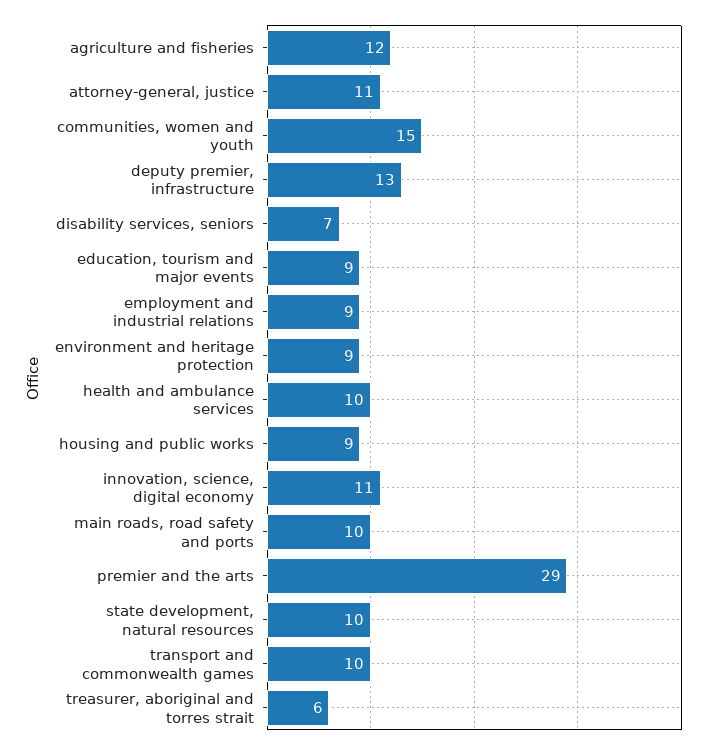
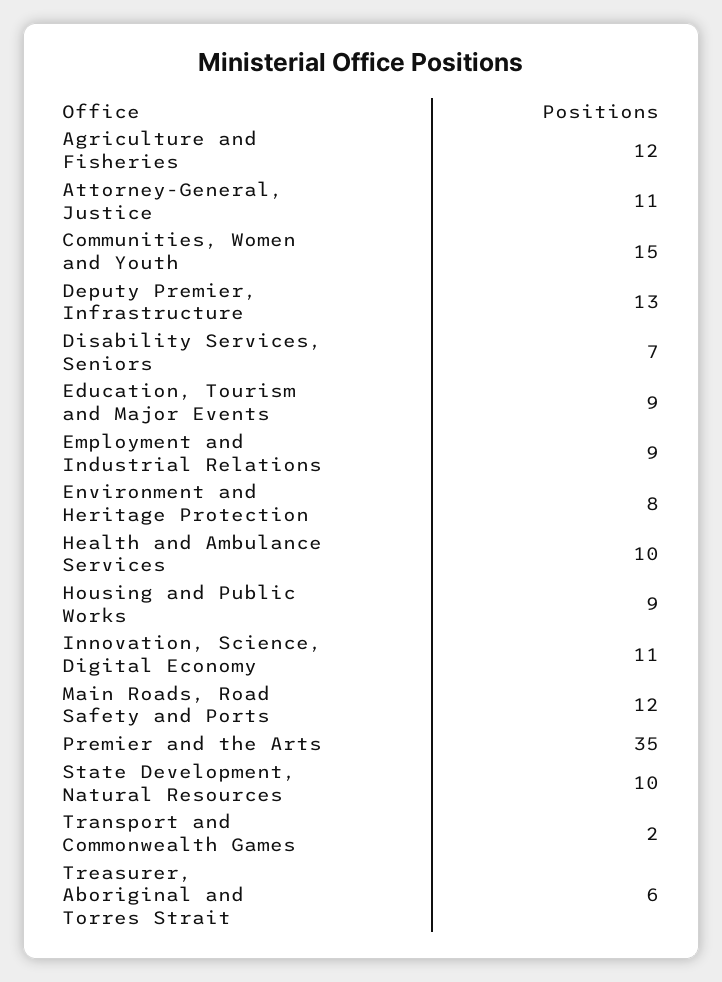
  {
    "agriculture and fisheries": 12,
    "attorney-general, justice": 11,
    "communities, women and youth": 15,
    "deputy premier, infrastructure": 13,
    "disability services, seniors": 7,
    "education, tourism and major events": 9,
    "employment and industrial relations": 9,
-   "environment and heritage protection": 9,
+   "environment and heritage protection": 8,
    "health and ambulance services": 10,
    "housing and public works": 9,
    "innovation, science, digital economy": 11,
-   "main roads, road safety and ports": 10,
+   "main roads, road safety and ports": 12,
-   "premier and the arts": 29,
+   "premier and the arts": 35,
    "state development, natural resources": 10,
-   "transport and commonwealth games": 10,
+   "transport and commonwealth games": 2,
    "treasurer, aboriginal and torres strait": 6
  }

